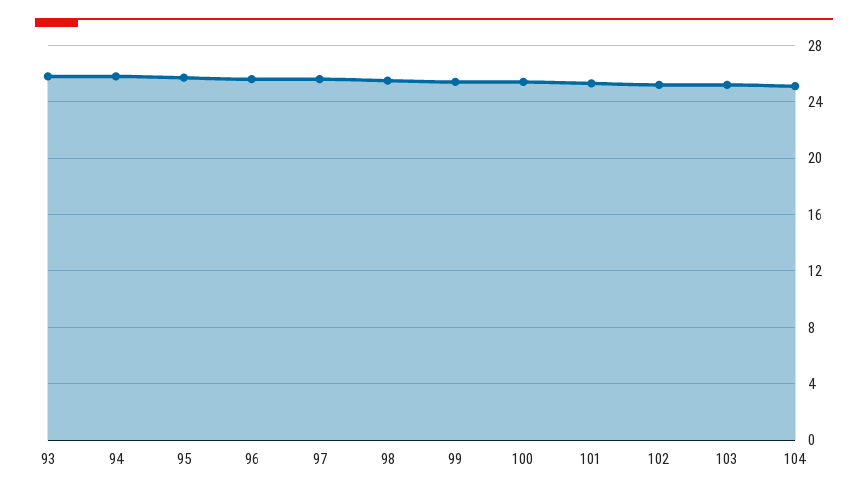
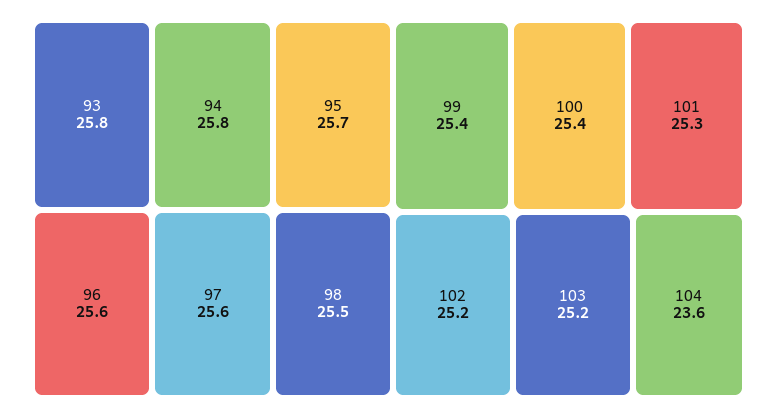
  {
    "93": 25.8,
    "94": 25.8,
    "95": 25.7,
    "96": 25.6,
    "97": 25.6,
    "98": 25.5,
    "99": 25.4,
    "100": 25.4,
    "101": 25.3,
    "102": 25.2,
    "103": 25.2,
-   "104": 25
+   "104": 23.6
  }

